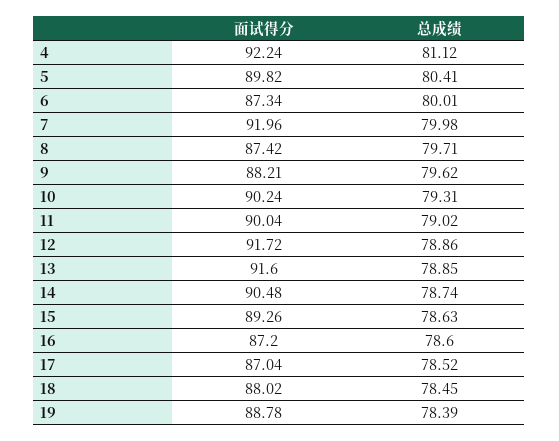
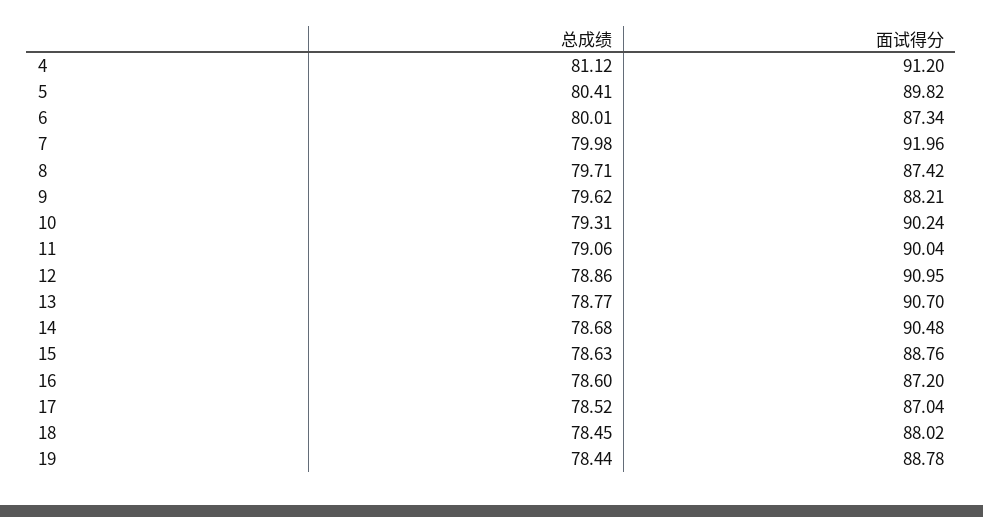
  {
    "面试得分": {
-     "4": 92.24,
+     "4": 91.2,
      "5": 89.82,
      "6": 87.34,
      "7": 91.96,
      "8": 87.42,
      "9": 88.21,
      "10": 90.24,
      "11": 90.04,
-     "12": 91.72,
+     "12": 90.95,
-     "13": 91.6,
+     "13": 90.7,
      "14": 90.48,
-     "15": 89.26,
+     "15": 88.76,
      "16": 87.2,
      "17": 87.04,
      "18": 88.02,
      "19": 88.78
    },
    "总成绩": {
      "4": 81.12,
      "5": 80.41,
      "6": 80.01,
      "7": 79.98,
      "8": 79.71,
      "9": 79.62,
      "10": 79.31,
-     "11": 79.02,
+     "11": 79.06,
      "12": 78.86,
-     "13": 78.85,
+     "13": 78.77,
-     "14": 78.74,
+     "14": 78.68,
      "15": 78.63,
      "16": 78.6,
      "17": 78.52,
      "18": 78.45,
-     "19": 78.39
+     "19": 78.44
    }
  }

